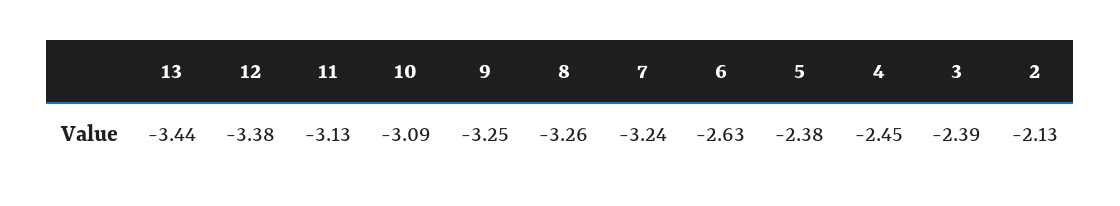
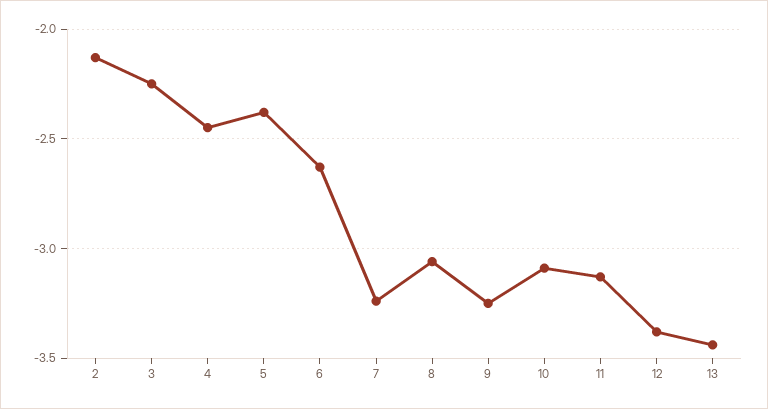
  {
    "13": -3.44,
    "12": -3.38,
    "11": -3.13,
    "10": -3.09,
    "9": -3.25,
-   "8": -3.26,
+   "8": -3.05,
    "7": -3.24,
    "6": -2.63,
    "5": -2.38,
    "4": -2.45,
-   "3": -2.39,
+   "3": -2.25,
    "2": -2.13
  }

